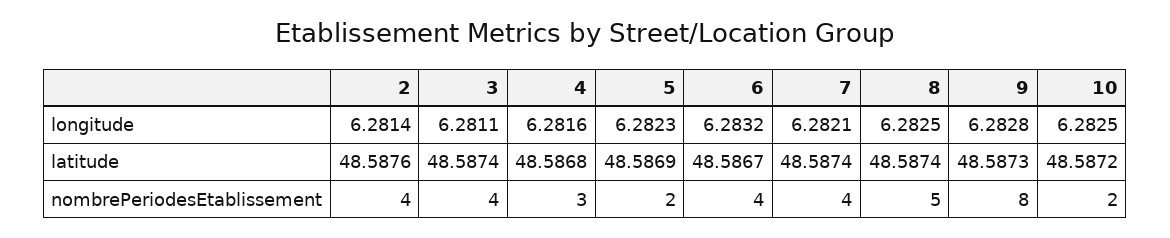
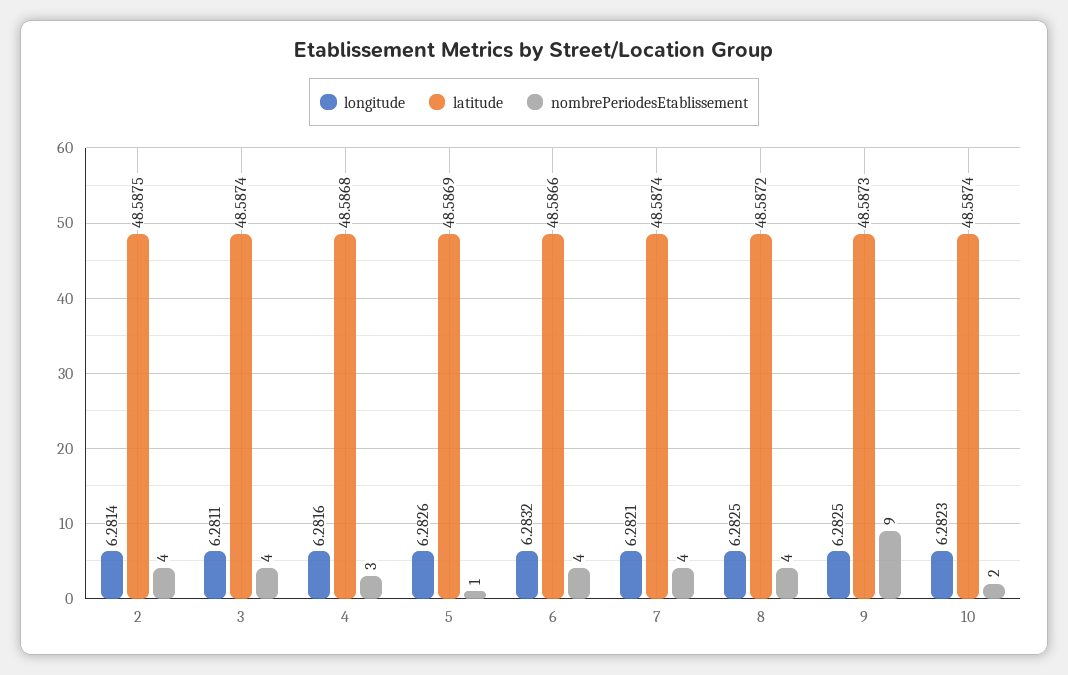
  {
    "longitude": {
      "2": 6.2814,
      "3": 6.2811,
      "4": 6.2816,
-     "5": 6.2823,
+     "5": 6.2826,
      "6": 6.2832,
      "7": 6.2821,
      "8": 6.2825,
-     "9": 6.2828,
+     "9": 6.2825,
-     "10": 6.2825
+     "10": 6.2823
    },
    "latitude": {
-     "2": 48.5876,
+     "2": 48.5875,
      "3": 48.5874,
      "4": 48.5868,
      "5": 48.5869,
-     "6": 48.5867,
+     "6": 48.5866,
      "7": 48.5874,
-     "8": 48.5874,
+     "8": 48.5872,
      "9": 48.5873,
-     "10": 48.5872
+     "10": 48.5874
    },
    "nombrePeriodesEtablissement": {
      "2": 4,
      "3": 4,
      "4": 3,
-     "5": 2,
+     "5": 1,
      "6": 4,
      "7": 4,
-     "8": 5,
+     "8": 4,
-     "9": 8,
+     "9": 9,
      "10": 2
    }
  }

